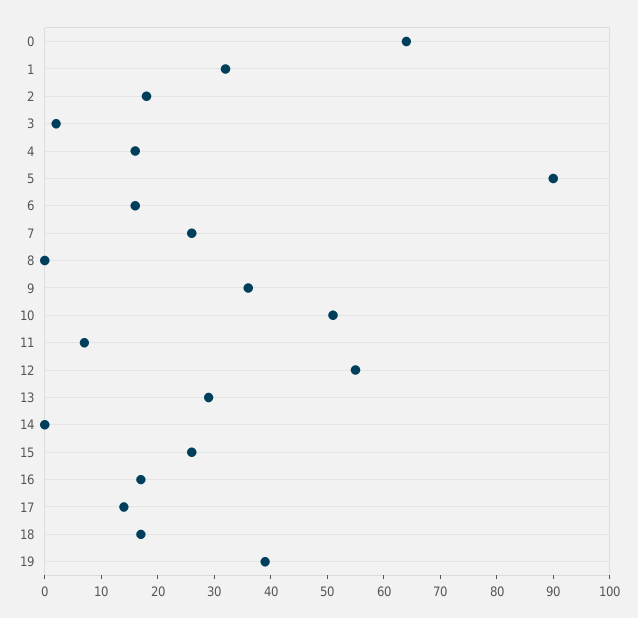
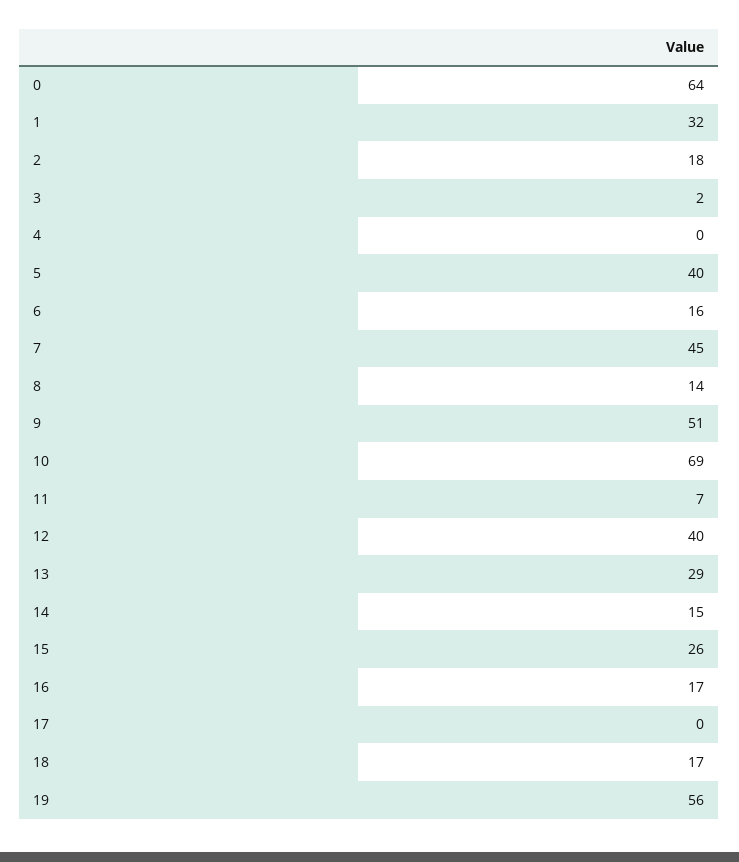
  {
    "0": 64,
    "1": 32,
    "2": 18,
    "3": 2,
-   "4": 15,
+   "4": 0,
-   "5": 90,
+   "5": 40,
    "6": 16,
-   "7": 25,
+   "7": 45,
-   "8": 0,
+   "8": 14,
-   "9": 35,
+   "9": 51,
-   "10": 50,
+   "10": 69,
    "11": 7,
-   "12": 55,
+   "12": 40,
    "13": 29,
-   "14": 0,
+   "14": 15,
    "15": 26,
    "16": 17,
-   "17": 15,
+   "17": 0,
    "18": 17,
-   "19": 40
+   "19": 56
  }

